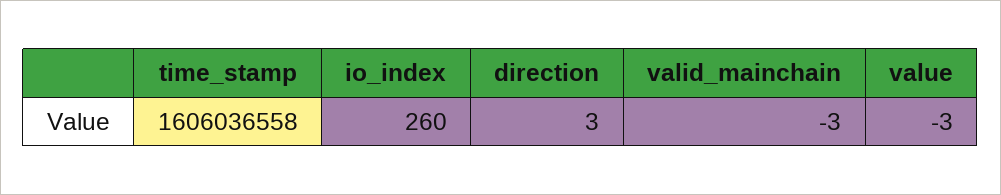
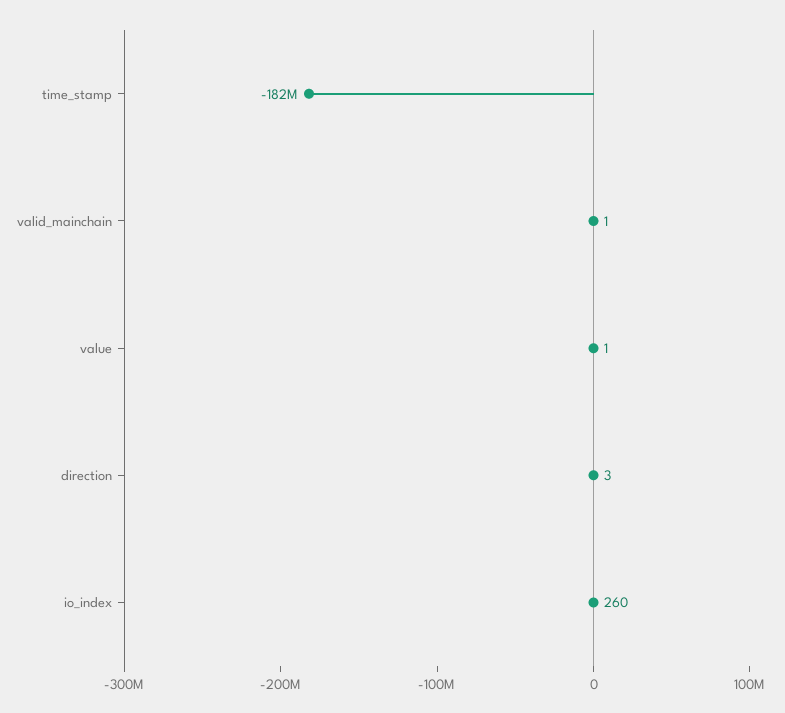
  {
-   "time_stamp": 1606036558,
+   "time_stamp": -182000000,
    "io_index": 260,
    "direction": 3,
-   "valid_mainchain": -3,
+   "valid_mainchain": 1,
-   "value": -3
+   "value": 1
  }

